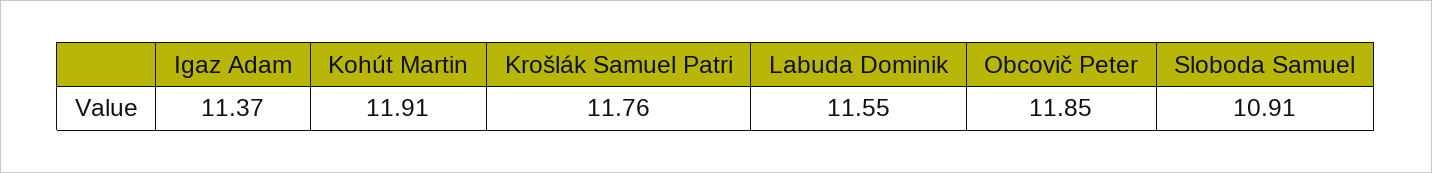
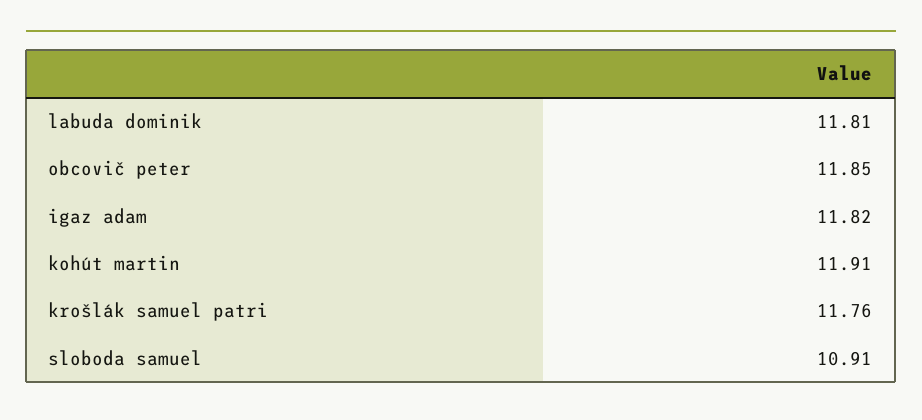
  {
-   "Igaz Adam": 11.37,
+   "Igaz Adam": 11.82,
    "Kohút Martin": 11.91,
    "Krošlák Samuel Patri": 11.76,
-   "Labuda Dominik": 11.55,
+   "Labuda Dominik": 11.81,
    "Obcovič Peter": 11.85,
    "Sloboda Samuel": 10.91
  }

